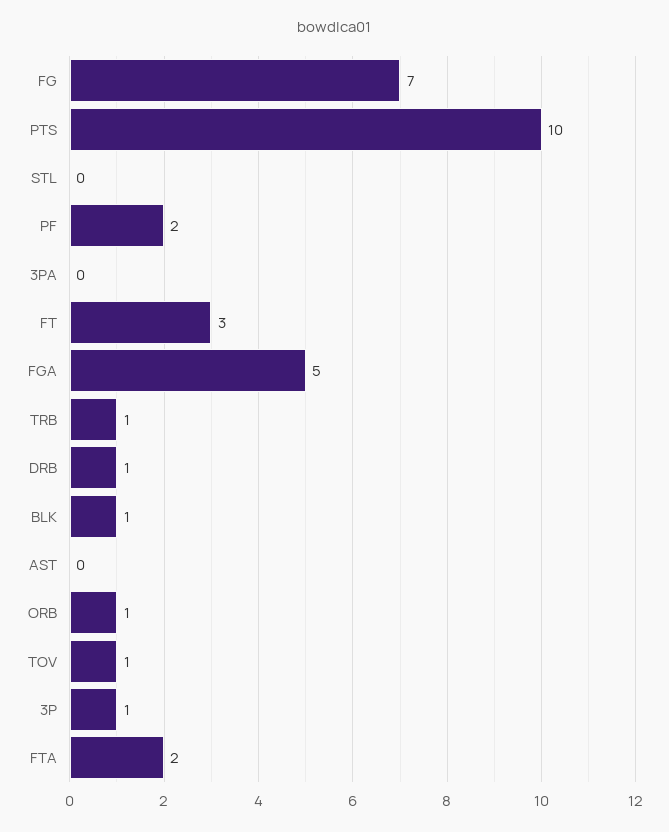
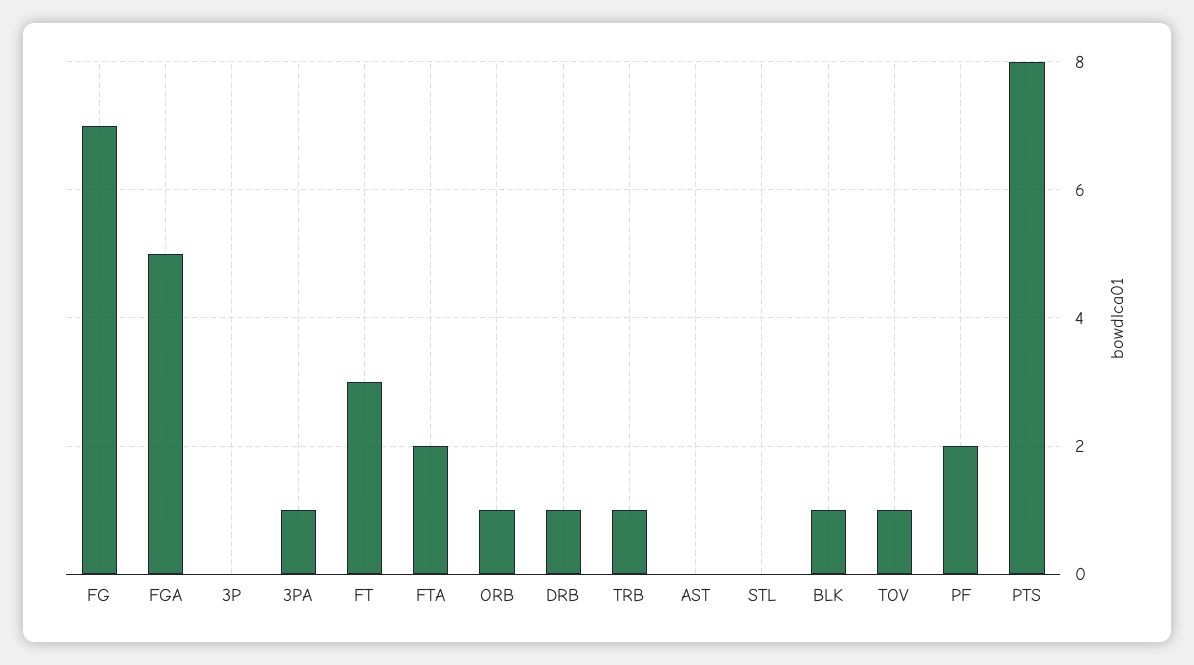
  {
    "FG": 7,
-   "PTS": 10,
+   "PTS": 8,
    "STL": 0,
    "PF": 2,
-   "3PA": 0,
+   "3PA": 1,
    "FT": 3,
    "FGA": 5,
    "TRB": 1,
    "DRB": 1,
    "BLK": 1,
    "AST": 0,
    "ORB": 1,
    "TOV": 1,
-   "3P": 1,
+   "3P": 0,
    "FTA": 2
  }

